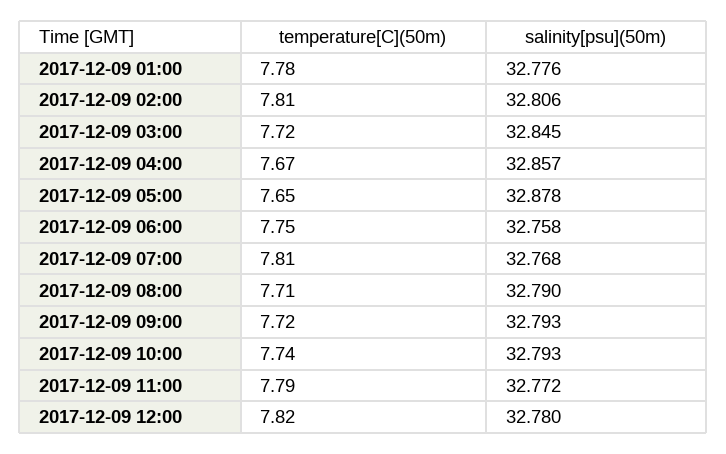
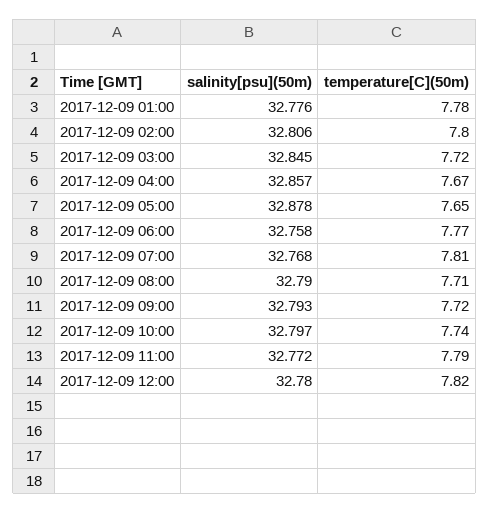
  {
    "temperature[C](50m)": {
      "2017-12-09 01:00": 7.78,
-     "2017-12-09 02:00": 7.81,
+     "2017-12-09 02:00": 7.8,
      "2017-12-09 03:00": 7.72,
      "2017-12-09 04:00": 7.67,
      "2017-12-09 05:00": 7.65,
-     "2017-12-09 06:00": 7.75,
+     "2017-12-09 06:00": 7.77,
      "2017-12-09 07:00": 7.81,
      "2017-12-09 08:00": 7.71,
      "2017-12-09 09:00": 7.72,
      "2017-12-09 10:00": 7.74,
      "2017-12-09 11:00": 7.79,
      "2017-12-09 12:00": 7.82
    },
    "salinity[psu](50m)": {
      "2017-12-09 01:00": 32.776,
      "2017-12-09 02:00": 32.806,
      "2017-12-09 03:00": 32.845,
      "2017-12-09 04:00": 32.857,
      "2017-12-09 05:00": 32.878,
      "2017-12-09 06:00": 32.758,
      "2017-12-09 07:00": 32.768,
      "2017-12-09 08:00": 32.79,
      "2017-12-09 09:00": 32.793,
-     "2017-12-09 10:00": 32.793,
+     "2017-12-09 10:00": 32.797,
      "2017-12-09 11:00": 32.772,
      "2017-12-09 12:00": 32.78
    }
  }

